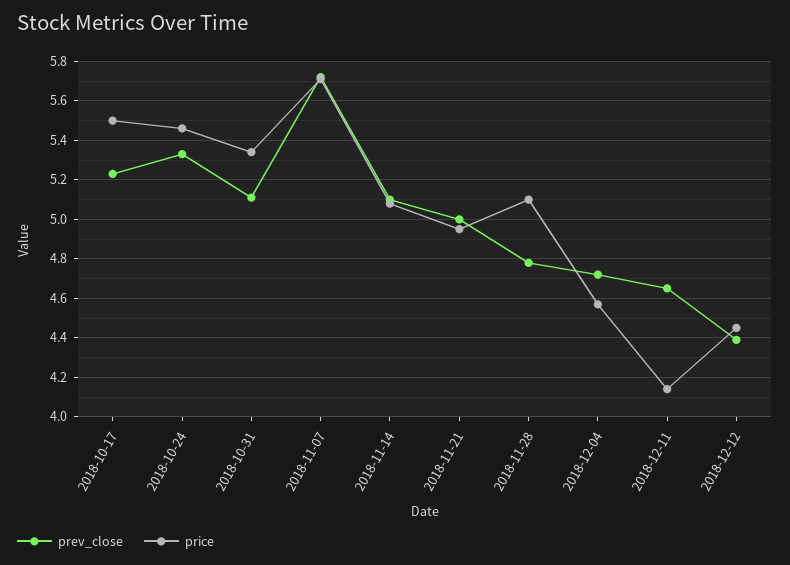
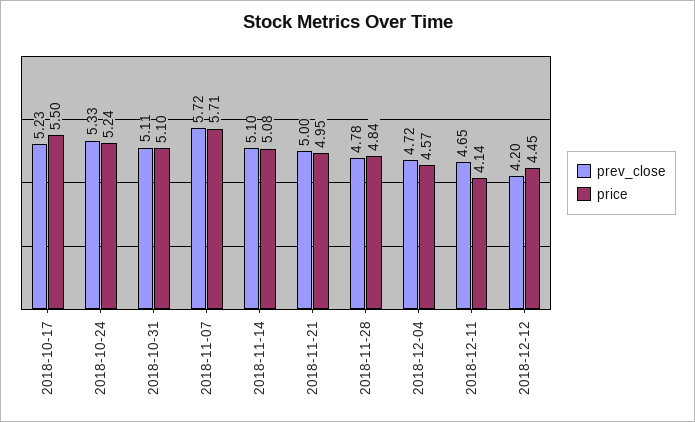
  {
    "prev_close": {
      "2018-10-17": 5.23,
      "2018-10-24": 5.33,
      "2018-10-31": 5.11,
      "2018-11-07": 5.72,
      "2018-11-14": 5.1,
      "2018-11-21": 5,
      "2018-11-28": 4.78,
      "2018-12-04": 4.72,
      "2018-12-11": 4.65,
-     "2018-12-12": 4.4
+     "2018-12-12": 4.2
    },
    "price": {
      "2018-10-17": 5.5,
-     "2018-10-24": 5.45,
+     "2018-10-24": 5.24,
-     "2018-10-31": 5.35,
+     "2018-10-31": 5.1,
      "2018-11-07": 5.71,
      "2018-11-14": 5.08,
      "2018-11-21": 4.95,
-     "2018-11-28": 5.1,
+     "2018-11-28": 4.84,
      "2018-12-04": 4.57,
      "2018-12-11": 4.14,
      "2018-12-12": 4.45
    }
  }

